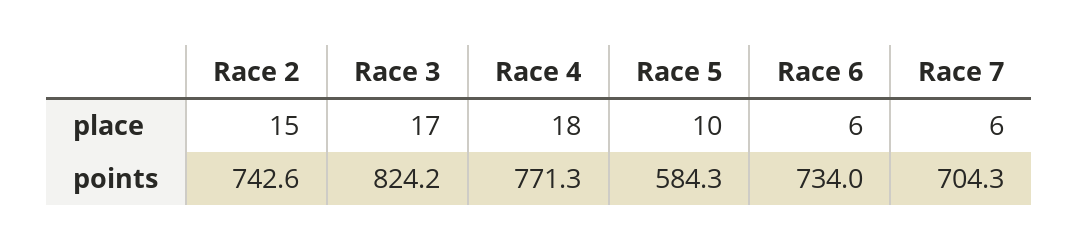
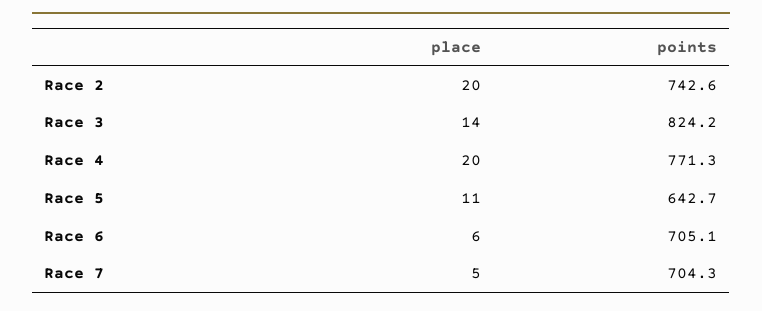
  {
    "Race 2": {
-     "place": 15,
+     "place": 20,
      "points": 742.6
    },
    "Race 3": {
-     "place": 17,
+     "place": 14,
      "points": 824.2
    },
    "Race 4": {
-     "place": 18,
+     "place": 20,
      "points": 771.3
    },
    "Race 5": {
-     "place": 10,
+     "place": 11,
-     "points": 584.3
+     "points": 642.7
    },
    "Race 6": {
      "place": 6,
-     "points": 734
+     "points": 705.1
    },
    "Race 7": {
-     "place": 6,
+     "place": 5,
      "points": 704.3
    }
  }

